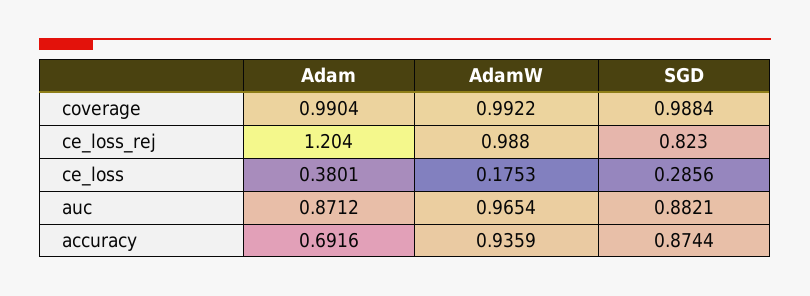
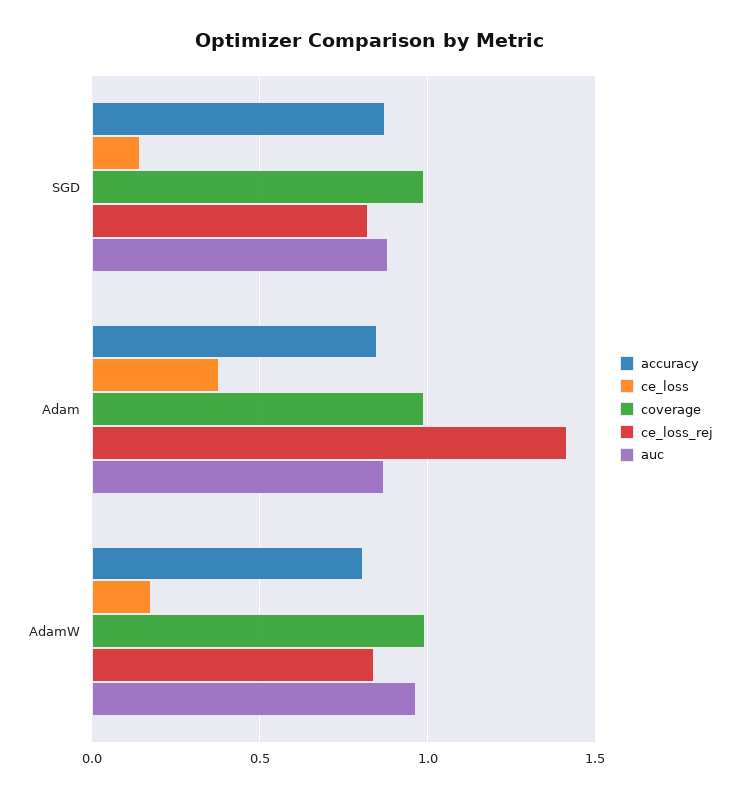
  {
    "coverage": {
      "Adam": 0.9904,
      "AdamW": 0.9922,
      "SGD": 0.9884
    },
    "ce_loss_rej": {
-     "Adam": 1.204,
+     "Adam": 1.4,
-     "AdamW": 0.988,
+     "AdamW": 0.85,
      "SGD": 0.823
    },
    "ce_loss": {
      "Adam": 0.3801,
      "AdamW": 0.1753,
-     "SGD": 0.2856
+     "SGD": 0.15
    },
    "auc": {
      "Adam": 0.8712,
      "AdamW": 0.9654,
      "SGD": 0.8821
    },
    "accuracy": {
-     "Adam": 0.6916,
+     "Adam": 0.85,
-     "AdamW": 0.9359,
+     "AdamW": 0.8,
      "SGD": 0.8744
    }
  }

